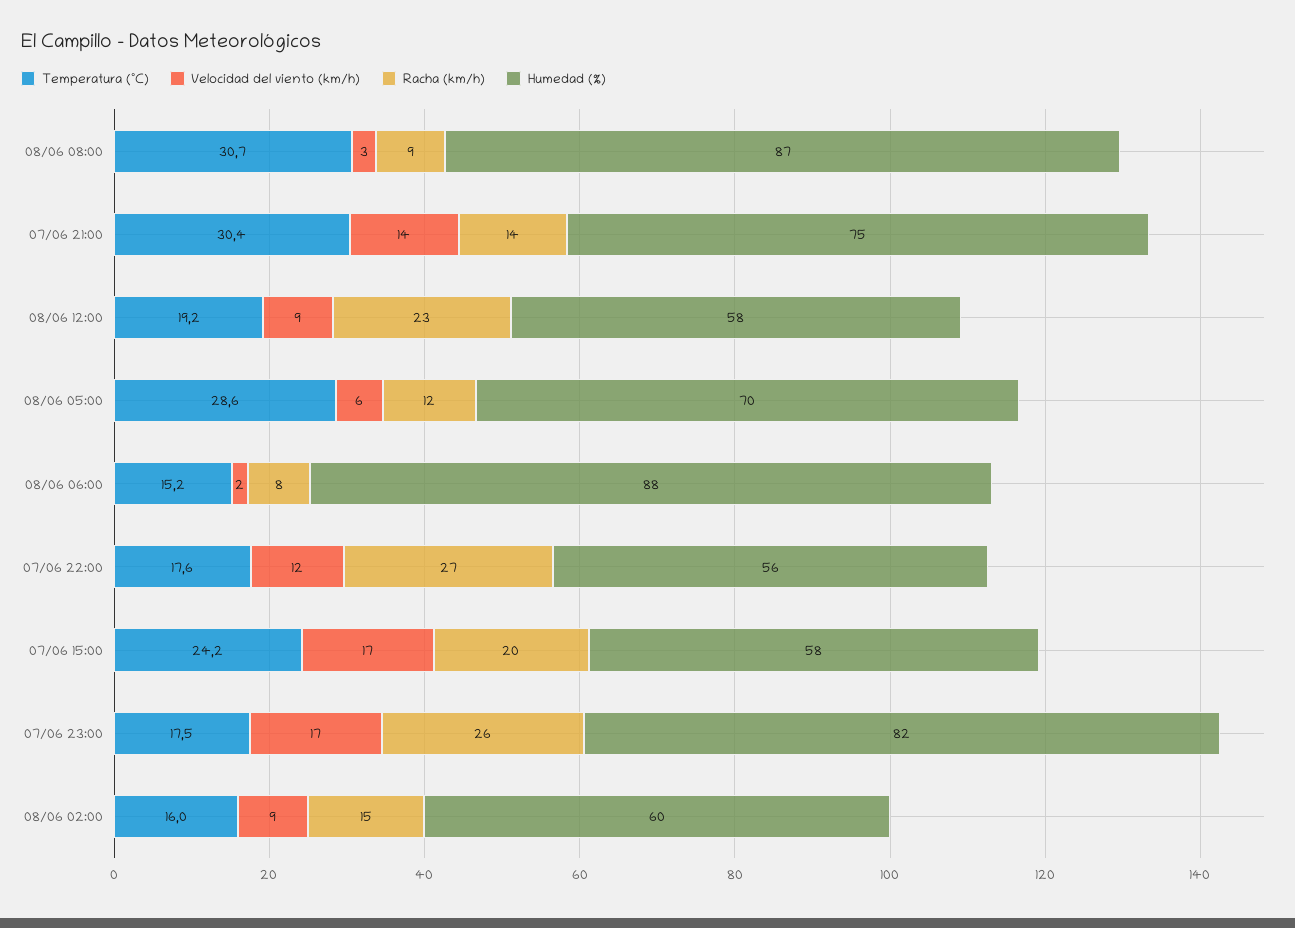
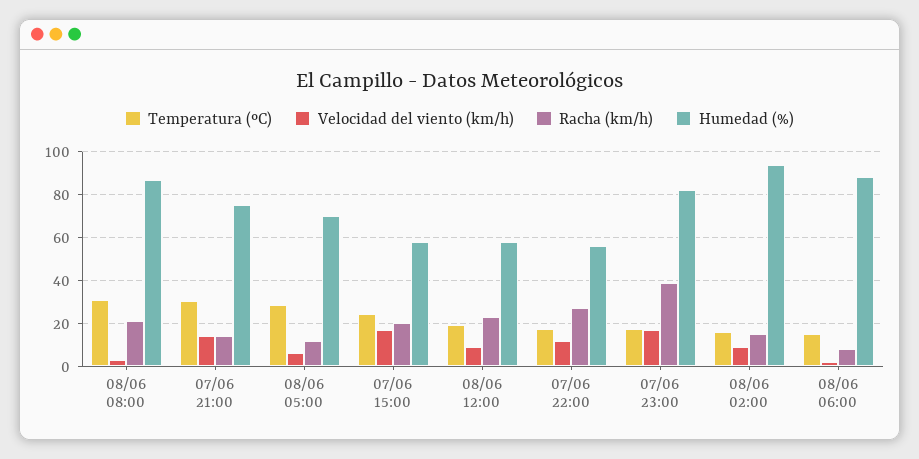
  {
    "Temperatura (ºC)": {
      "08/06 08:00": 30.7,
      "07/06 21:00": 30.4,
      "08/06 12:00": 19.2,
      "08/06 05:00": 28.6,
      "08/06 06:00": 15.2,
      "07/06 22:00": 17.6,
      "07/06 15:00": 24.2,
      "07/06 23:00": 17.5,
      "08/06 02:00": 16
    },
    "Velocidad del viento (km/h)": {
      "08/06 08:00": 3,
      "07/06 21:00": 14,
      "08/06 12:00": 9,
      "08/06 05:00": 6,
      "08/06 06:00": 2,
      "07/06 22:00": 12,
      "07/06 15:00": 17,
      "07/06 23:00": 17,
      "08/06 02:00": 9
    },
    "Racha (km/h)": {
-     "08/06 08:00": 9,
+     "08/06 08:00": 20,
      "07/06 21:00": 14,
      "08/06 12:00": 23,
      "08/06 05:00": 12,
      "08/06 06:00": 8,
      "07/06 22:00": 27,
      "07/06 15:00": 20,
-     "07/06 23:00": 26,
+     "07/06 23:00": 40,
      "08/06 02:00": 15
    },
    "Humedad (%)": {
      "08/06 08:00": 87,
      "07/06 21:00": 75,
      "08/06 12:00": 58,
      "08/06 05:00": 70,
      "08/06 06:00": 88,
      "07/06 22:00": 56,
      "07/06 15:00": 58,
      "07/06 23:00": 82,
-     "08/06 02:00": 60
+     "08/06 02:00": 95
    }
  }

